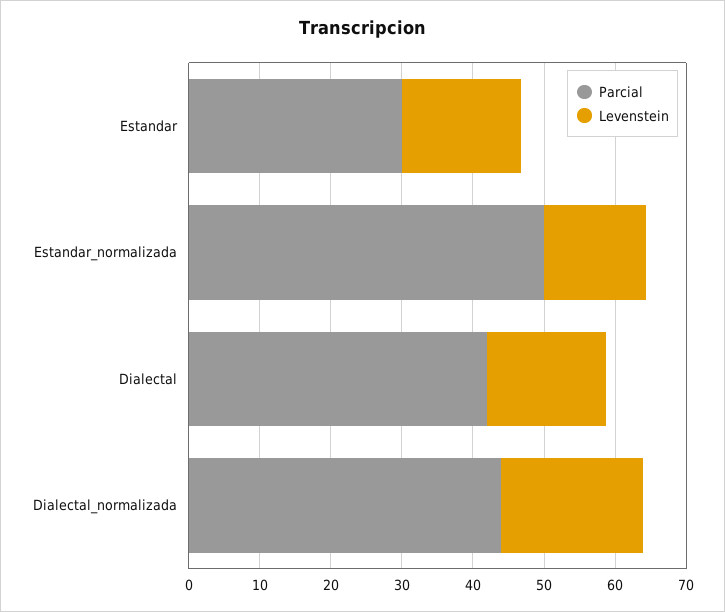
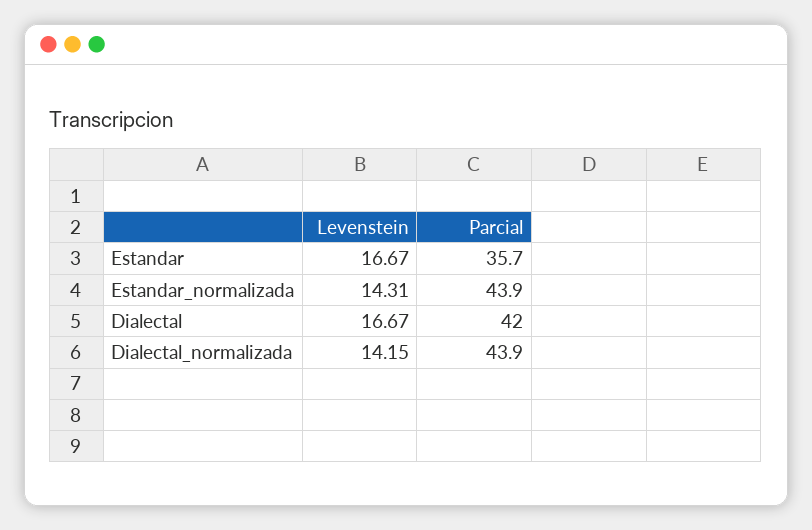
  {
    "Parcial": {
-     "Estandar": 30,
+     "Estandar": 35.7,
-     "Estandar_normalizada": 50,
+     "Estandar_normalizada": 43.9,
      "Dialectal": 42,
      "Dialectal_normalizada": 43.9
    },
    "Levenstein": {
      "Estandar": 16.67,
      "Estandar_normalizada": 14.31,
      "Dialectal": 16.67,
-     "Dialectal_normalizada": 20
+     "Dialectal_normalizada": 14.15
    }
  }

